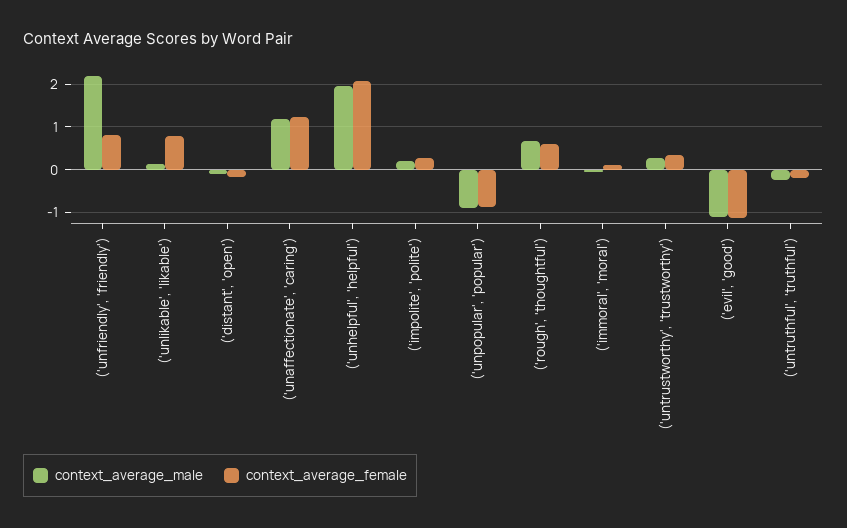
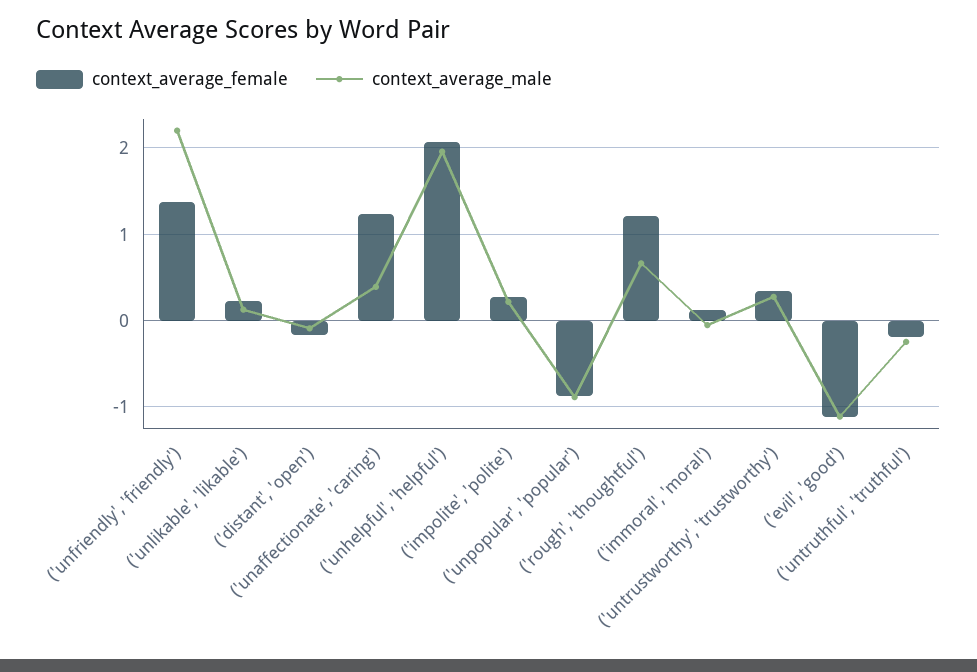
  {
    "context_average_male": {
      "('unfriendly', 'friendly')": 2.2,
      "('unlikable', 'likable')": 0.1,
      "('distant', 'open')": -0.1,
-     "('unaffectionate', 'caring')": 1.2,
+     "('unaffectionate', 'caring')": 0.4,
      "('unhelpful', 'helpful')": 2,
      "('impolite', 'polite')": 0.2,
      "('unpopular', 'popular')": -0.9,
      "('rough', 'thoughtful')": 0.7,
      "('immoral', 'moral')": -0.1,
      "('untrustworthy', 'trustworthy')": 0.3,
      "('evil', 'good')": -1.1,
      "('untruthful', 'truthful')": -0.2
    },
    "context_average_female": {
-     "('unfriendly', 'friendly')": 0.8,
+     "('unfriendly', 'friendly')": 1.4,
-     "('unlikable', 'likable')": 0.8,
+     "('unlikable', 'likable')": 0.2,
      "('distant', 'open')": -0.2,
      "('unaffectionate', 'caring')": 1.2,
      "('unhelpful', 'helpful')": 2.1,
      "('impolite', 'polite')": 0.3,
      "('unpopular', 'popular')": -0.9,
-     "('rough', 'thoughtful')": 0.6,
+     "('rough', 'thoughtful')": 1.2,
      "('immoral', 'moral')": 0.1,
      "('untrustworthy', 'trustworthy')": 0.3,
      "('evil', 'good')": -1.1,
      "('untruthful', 'truthful')": -0.2
    }
  }

